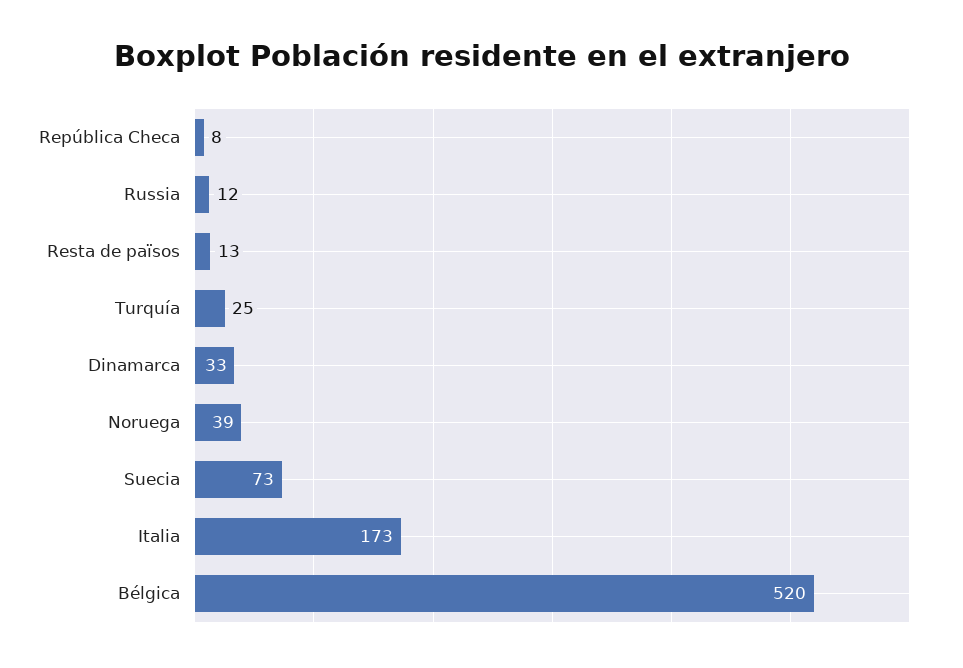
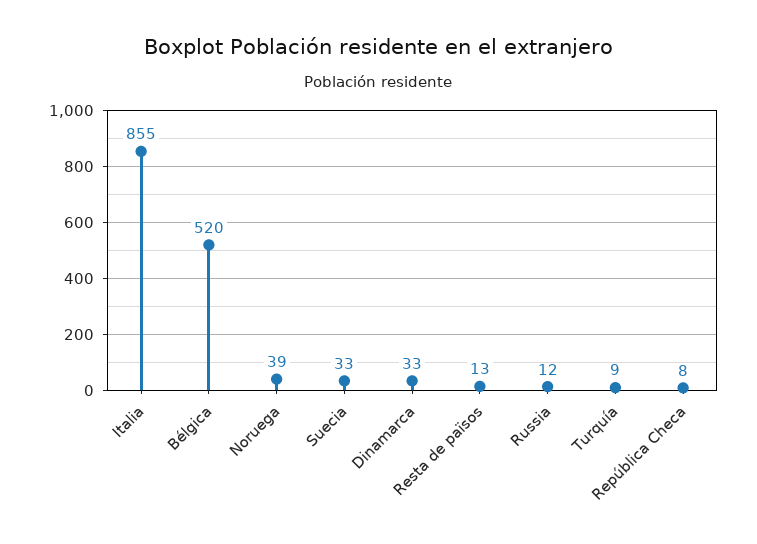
  {
    "República Checa": 8,
    "Russia": 12,
    "Resta de països": 13,
-   "Turquía": 25,
+   "Turquía": 9,
    "Dinamarca": 33,
    "Noruega": 39,
-   "Suecia": 73,
+   "Suecia": 33,
-   "Italia": 173,
+   "Italia": 855,
    "Bélgica": 520
  }

